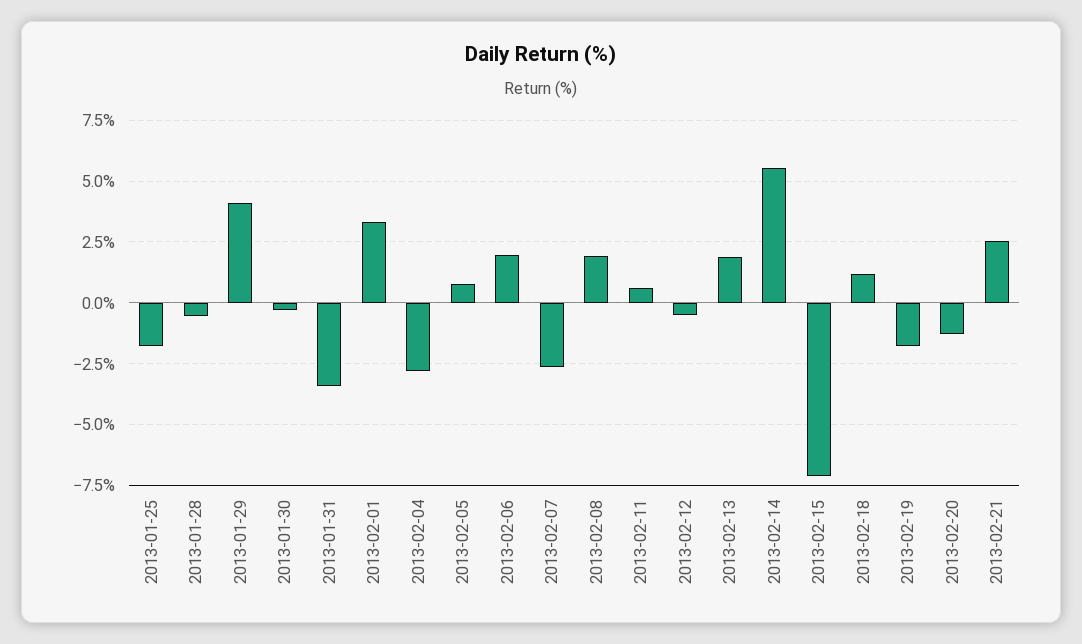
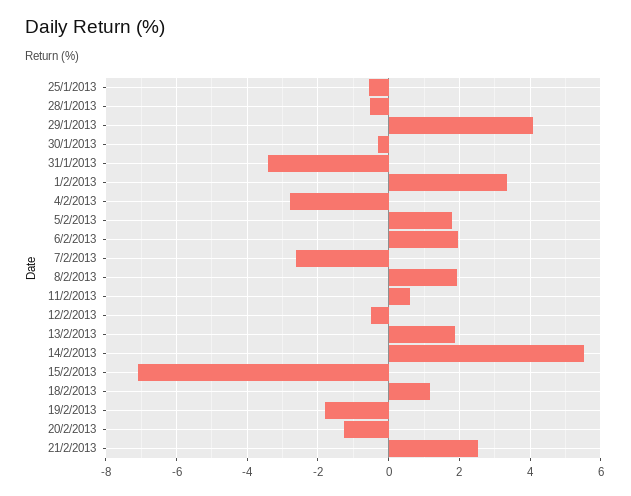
  {
-   "2013-01-25": -1.75,
+   "2013-01-25": -0.6,
    "2013-01-28": -0.6,
    "2013-01-29": 4,
    "2013-01-30": -0.4,
    "2013-01-31": -3.4,
    "2013-02-01": 3.4,
    "2013-02-04": -2.8,
-   "2013-02-05": 0.75,
+   "2013-02-05": 1.8,
    "2013-02-06": 2,
    "2013-02-07": -2.6,
    "2013-02-08": 2,
    "2013-02-11": 0.6,
    "2013-02-12": -0.6,
    "2013-02-13": 1.8,
    "2013-02-14": 5.6,
    "2013-02-15": -7,
    "2013-02-18": 1.2,
    "2013-02-19": -1.8,
    "2013-02-20": -1.2,
    "2013-02-21": 2.6
  }

